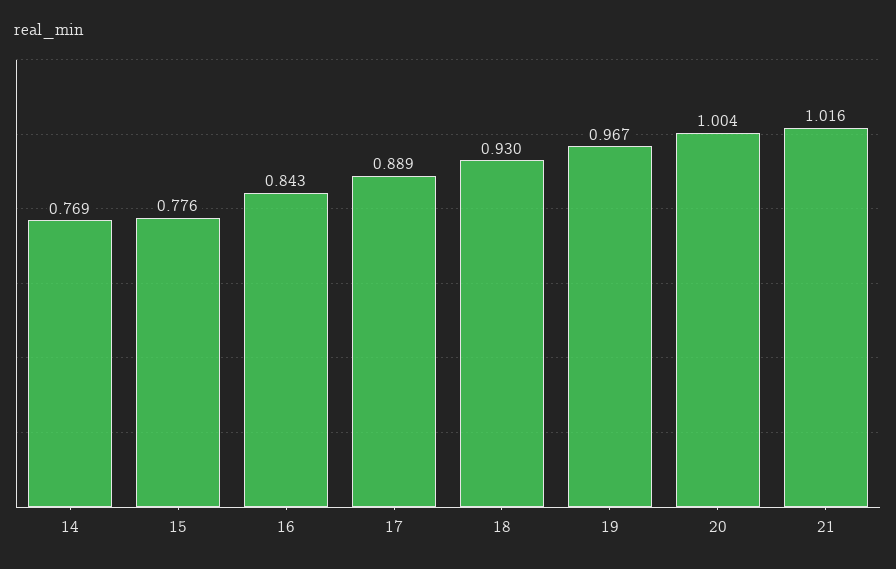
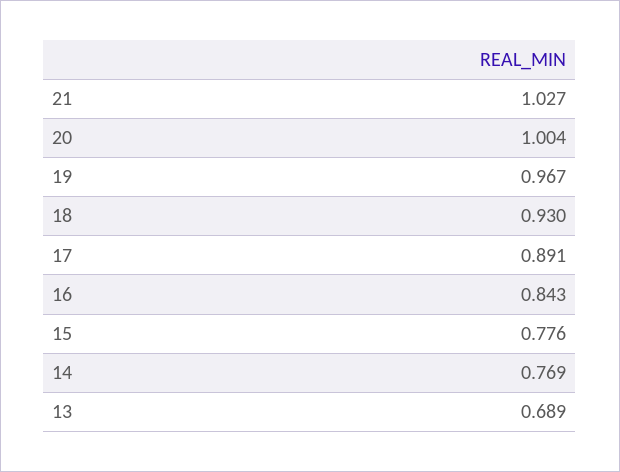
  {
    "14": 0.769,
    "15": 0.776,
    "16": 0.843,
-   "17": 0.889,
+   "17": 0.891,
    "18": 0.93,
    "19": 0.967,
    "20": 1.004,
-   "21": 1.016
+   "21": 1.027,
+   "13": 0.689
  }

